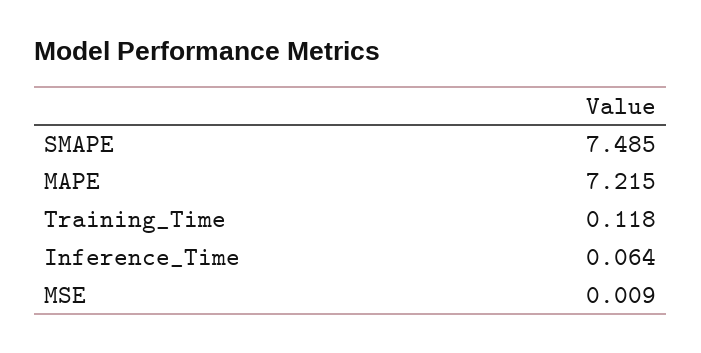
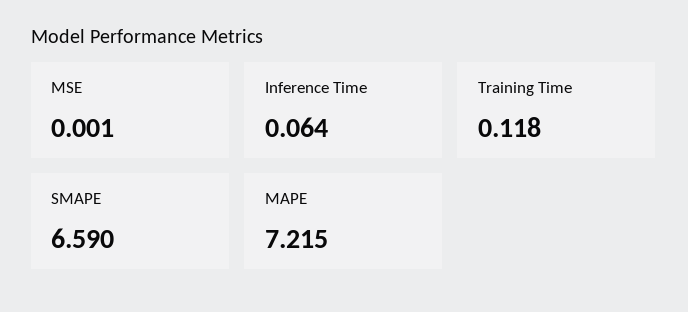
  {
-   "SMAPE": 7.485,
+   "SMAPE": 6.59,
    "MAPE": 7.215,
    "Training_Time": 0.118,
    "Inference_Time": 0.064,
-   "MSE": 0.009
+   "MSE": 0.001
  }

